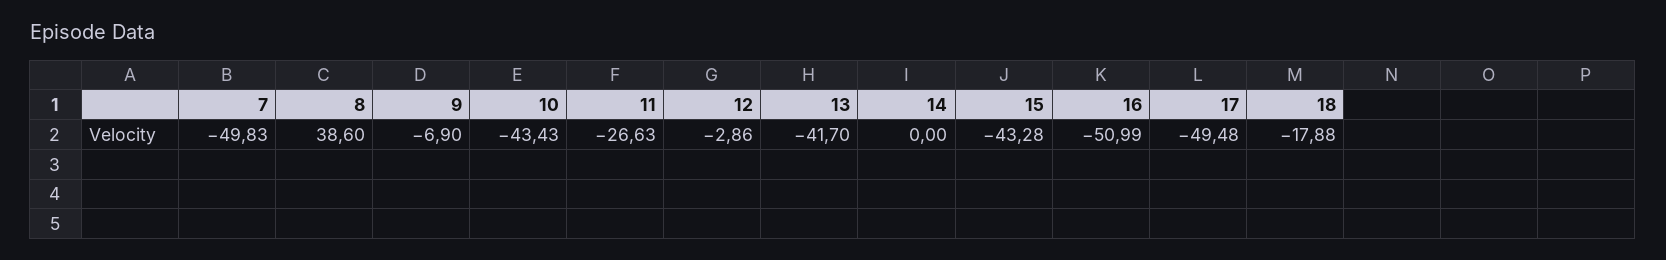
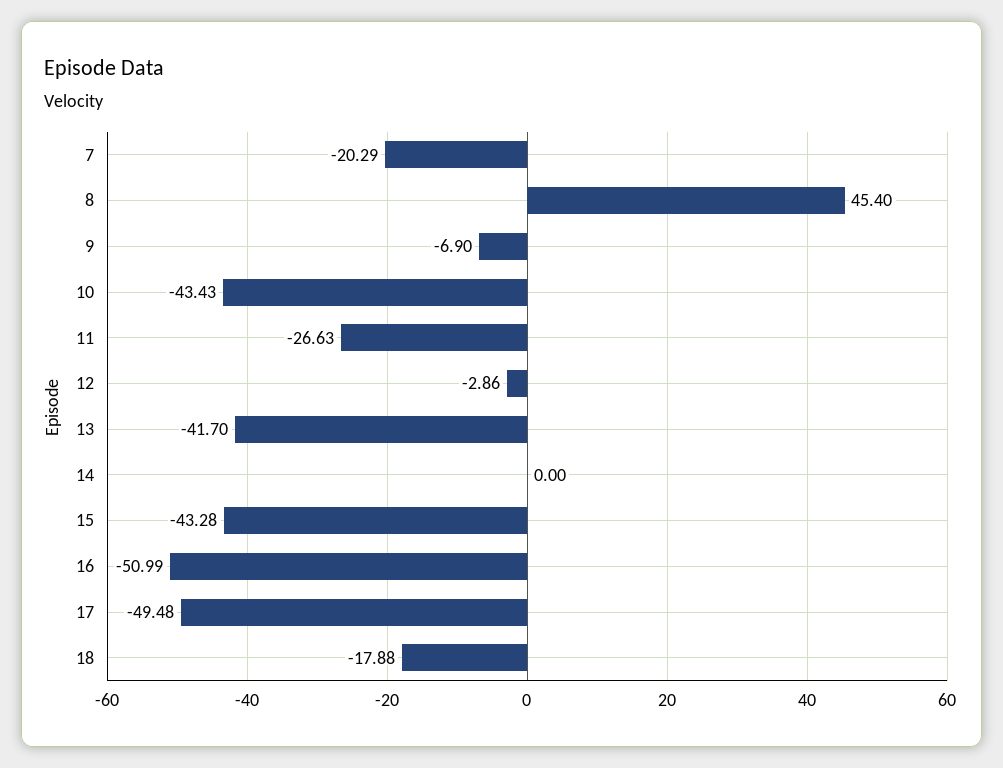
  {
-   "7": -49.83,
+   "7": -20.29,
-   "8": 38.6,
+   "8": 45.4,
    "9": -6.9,
    "10": -43.43,
    "11": -26.63,
    "12": -2.86,
    "13": -41.7,
    "14": 0,
    "15": -43.28,
    "16": -50.99,
    "17": -49.48,
    "18": -17.88
  }

